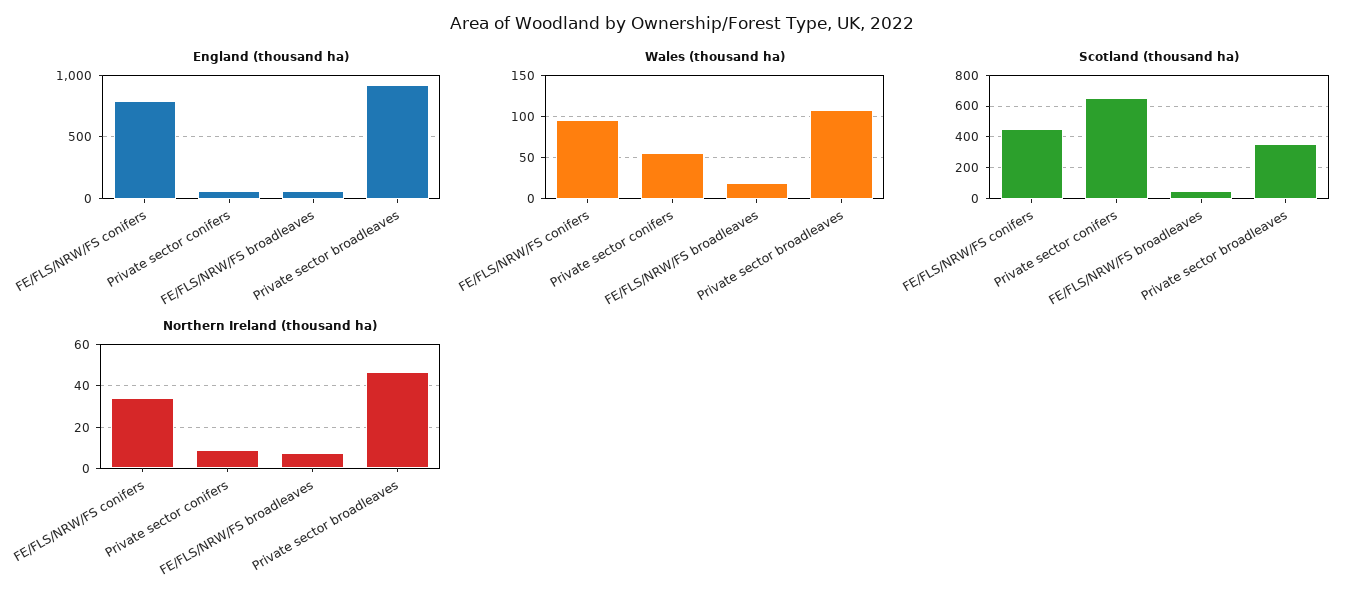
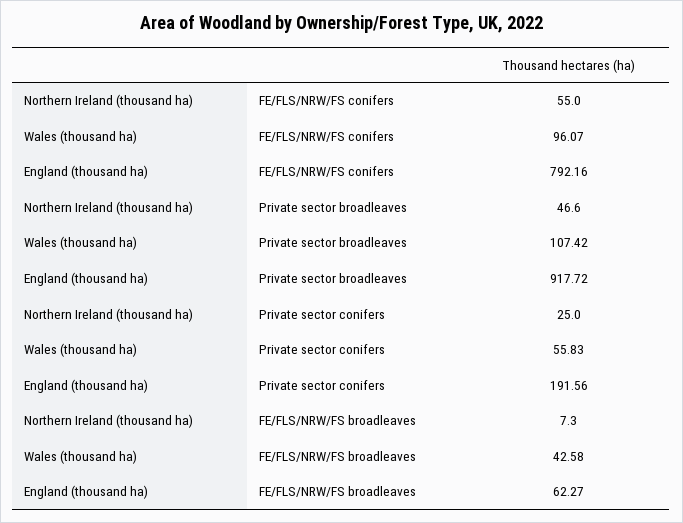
  {
    "England (thousand ha)": {
      "FE/FLS/NRW/FS conifers": 792.16,
-     "Private sector conifers": 50,
+     "Private sector conifers": 191.56,
      "FE/FLS/NRW/FS broadleaves": 62.27,
      "Private sector broadleaves": 917.72
    },
    "Wales (thousand ha)": {
      "FE/FLS/NRW/FS conifers": 96.07,
      "Private sector conifers": 55.83,
-     "FE/FLS/NRW/FS broadleaves": 20,
+     "FE/FLS/NRW/FS broadleaves": 42.58,
      "Private sector broadleaves": 107.42
    },
-   "Scotland (thousand ha)": {
-     "FE/FLS/NRW/FS conifers": 450,
-     "Private sector conifers": 650,
-     "FE/FLS/NRW/FS broadleaves": 50,
-     "Private sector broadleaves": 350
-   },
    "Northern Ireland (thousand ha)": {
-     "FE/FLS/NRW/FS conifers": 35,
+     "FE/FLS/NRW/FS conifers": 55,
-     "Private sector conifers": 10,
+     "Private sector conifers": 25,
      "FE/FLS/NRW/FS broadleaves": 7.3,
      "Private sector broadleaves": 46.6
    }
  }

